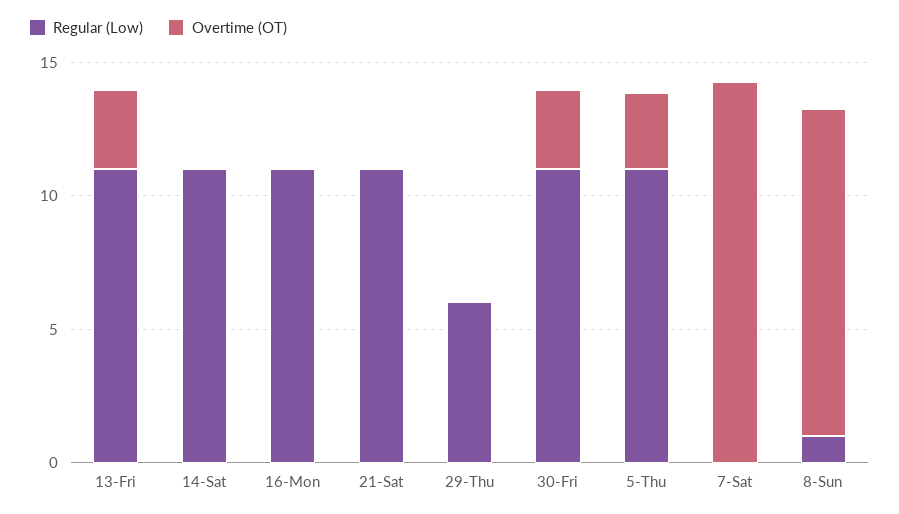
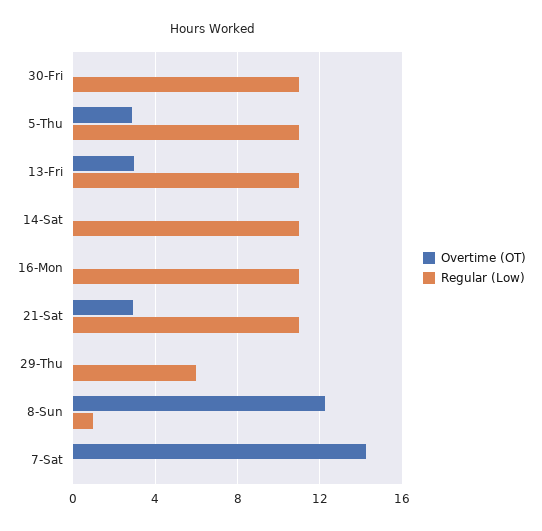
  {
    "Regular (Low)": {
      "13-Fri": 11,
      "14-Sat": 11,
      "16-Mon": 11,
      "21-Sat": 11,
      "29-Thu": 6,
      "30-Fri": 11,
      "5-Thu": 11,
      "7-Sat": 0,
      "8-Sun": 1
    },
    "Overtime (OT)": {
      "13-Fri": 3,
      "14-Sat": 0,
      "16-Mon": 0,
-     "21-Sat": 0,
+     "21-Sat": 3,
      "29-Thu": 0,
-     "30-Fri": 3,
+     "30-Fri": 0,
      "5-Thu": 3,
      "7-Sat": 14.5,
      "8-Sun": 12
    }
  }

